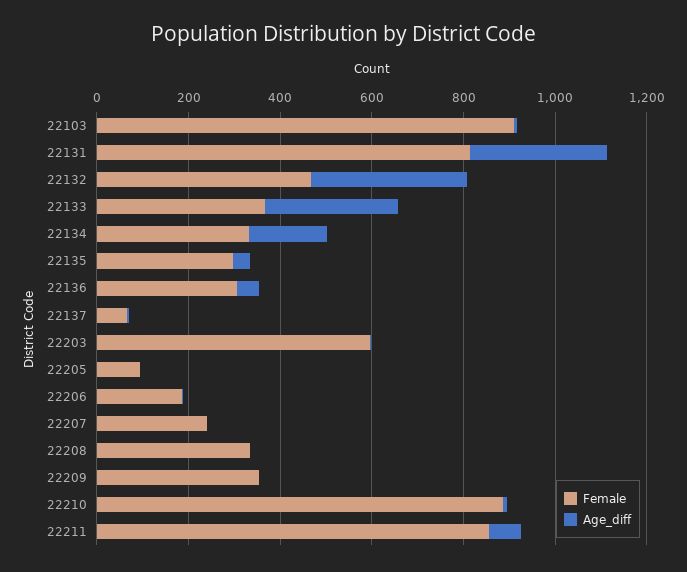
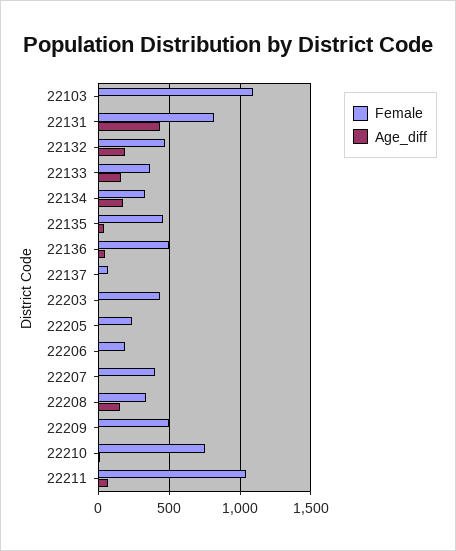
  {
    "Female": {
-     "22103": 900,
+     "22103": 1100,
      "22131": 800,
      "22132": 450,
      "22133": 350,
      "22134": 350,
-     "22135": 300,
+     "22135": 450,
-     "22136": 300,
+     "22136": 500,
      "22137": 50,
-     "22203": 600,
+     "22203": 450,
-     "22205": 100,
+     "22205": 250,
      "22206": 200,
-     "22207": 250,
+     "22207": 400,
      "22208": 350,
-     "22209": 350,
+     "22209": 500,
-     "22210": 900,
+     "22210": 750,
-     "22211": 850
+     "22211": 1050
    },
    "Age_diff": {
      "22103": 0,
-     "22131": 300,
+     "22131": 450,
-     "22132": 350,
+     "22132": 200,
-     "22133": 300,
+     "22133": 150,
      "22134": 150,
      "22135": 50,
      "22136": 50,
      "22137": 0,
      "22203": 0,
      "22205": 0,
      "22206": 0,
      "22207": 0,
-     "22208": 0,
+     "22208": 150,
      "22209": 0,
      "22210": 0,
      "22211": 50
    }
  }

